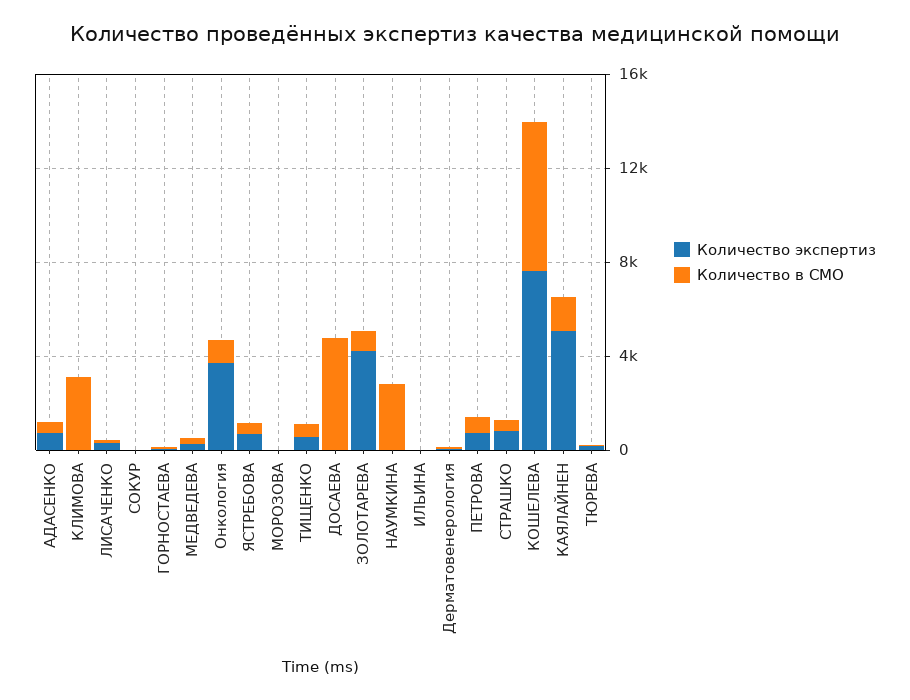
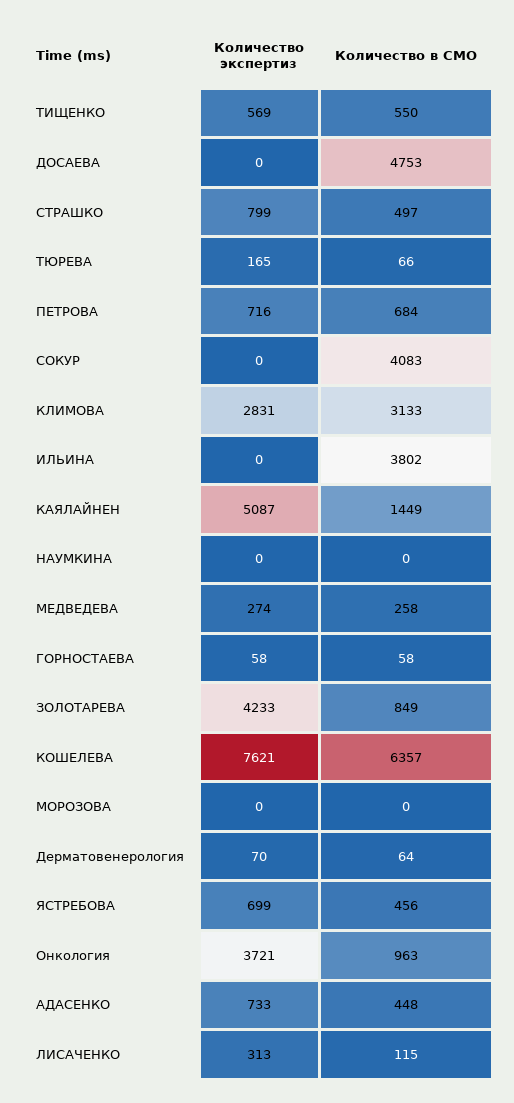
  {
    "Количество экспертиз": {
      "АДАСЕНКО": 733,
-     "КЛИМОВА": 0,
+     "КЛИМОВА": 2831,
      "ЛИСАЧЕНКО": 313,
      "СОКУР": 0,
      "ГОРНОСТАЕВА": 58,
      "МЕДВЕДЕВА": 274,
      "Онкология": 3721,
      "ЯСТРЕБОВА": 699,
      "МОРОЗОВА": 0,
      "ТИЩЕНКО": 569,
      "ДОСАЕВА": 0,
      "ЗОЛОТАРЕВА": 4233,
      "НАУМКИНА": 0,
      "ИЛЬИНА": 0,
      "Дерматовенерология": 70,
      "ПЕТРОВА": 716,
      "СТРАШКО": 799,
      "КОШЕЛЕВА": 7621,
      "КАЯЛАЙНЕН": 5087,
      "ТЮРЕВА": 165
    },
    "Количество в СМО": {
      "АДАСЕНКО": 448,
      "КЛИМОВА": 3133,
      "ЛИСАЧЕНКО": 115,
-     "СОКУР": 0,
+     "СОКУР": 4083,
      "ГОРНОСТАЕВА": 58,
      "МЕДВЕДЕВА": 258,
      "Онкология": 963,
      "ЯСТРЕБОВА": 456,
      "МОРОЗОВА": 0,
      "ТИЩЕНКО": 550,
      "ДОСАЕВА": 4753,
      "ЗОЛОТАРЕВА": 849,
-     "НАУМКИНА": 3000,
+     "НАУМКИНА": 0,
-     "ИЛЬИНА": 0,
+     "ИЛЬИНА": 3802,
      "Дерматовенерология": 64,
      "ПЕТРОВА": 684,
      "СТРАШКО": 497,
      "КОШЕЛЕВА": 6357,
      "КАЯЛАЙНЕН": 1449,
      "ТЮРЕВА": 66
    }
  }

